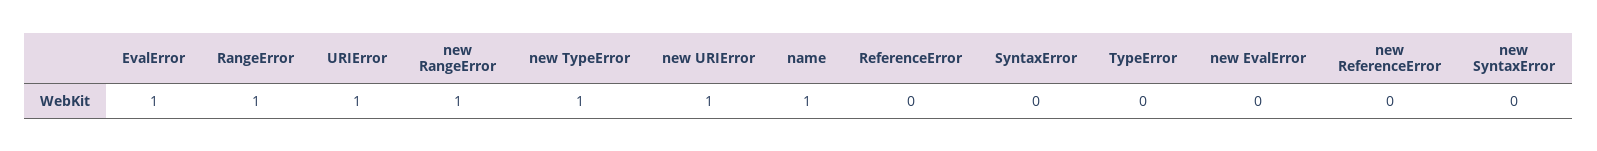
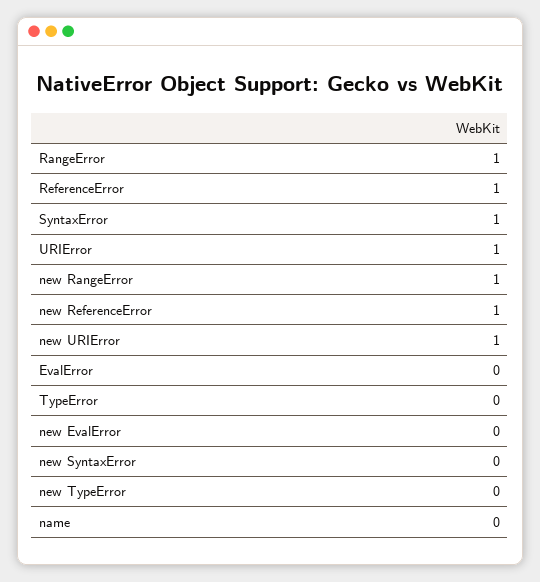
  {
-   "EvalError": 1,
+   "EvalError": 0,
    "RangeError": 1,
    "URIError": 1,
    "new RangeError": 1,
-   "new TypeError": 1,
+   "new TypeError": 0,
    "new URIError": 1,
-   "name": 1,
+   "name": 0,
-   "ReferenceError": 0,
+   "ReferenceError": 1,
-   "SyntaxError": 0,
+   "SyntaxError": 1,
    "TypeError": 0,
    "new EvalError": 0,
-   "new ReferenceError": 0,
+   "new ReferenceError": 1,
    "new SyntaxError": 0
  }

